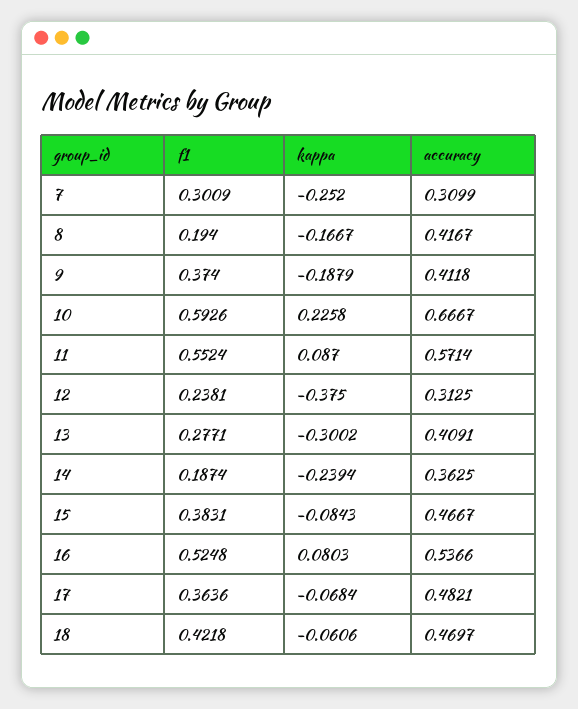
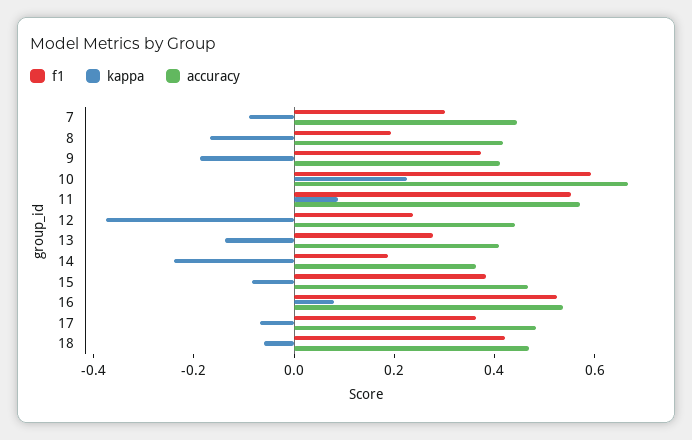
  {
    "f1": {
      "7": 0.3009,
      "8": 0.194,
      "9": 0.374,
      "10": 0.5926,
      "11": 0.5524,
      "12": 0.2381,
      "13": 0.2771,
      "14": 0.1874,
      "15": 0.3831,
      "16": 0.5248,
      "17": 0.3636,
      "18": 0.4218
    },
    "kappa": {
-     "7": -0.252,
+     "7": -0.1,
      "8": -0.1667,
      "9": -0.1879,
      "10": 0.2258,
      "11": 0.087,
      "12": -0.375,
-     "13": -0.3002,
+     "13": -0.15,
      "14": -0.2394,
      "15": -0.0843,
      "16": 0.0803,
      "17": -0.0684,
      "18": -0.0606
    },
    "accuracy": {
-     "7": 0.3099,
+     "7": 0.45,
      "8": 0.4167,
      "9": 0.4118,
      "10": 0.6667,
      "11": 0.5714,
-     "12": 0.3125,
+     "12": 0.45,
      "13": 0.4091,
      "14": 0.3625,
      "15": 0.4667,
      "16": 0.5366,
      "17": 0.4821,
      "18": 0.4697
    }
  }

